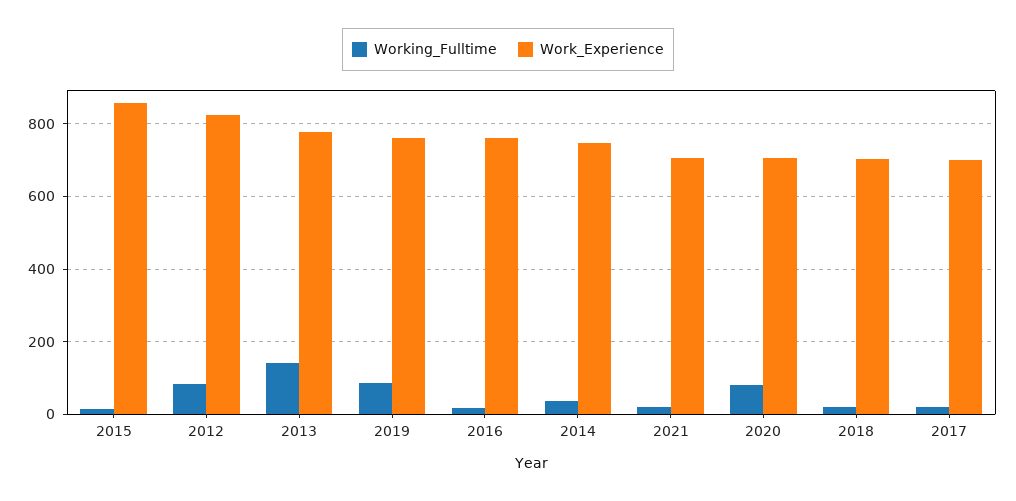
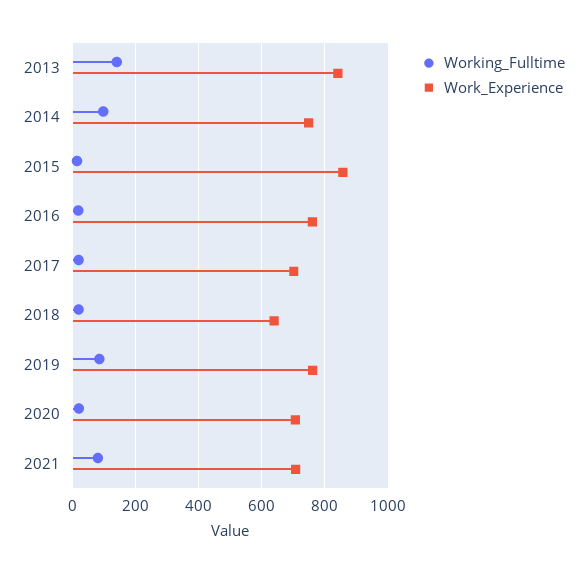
  {
    "Working_Fulltime": {
      "2015": 20,
-     "2012": 80,
      "2013": 140,
      "2019": 80,
      "2016": 20,
-     "2014": 40,
+     "2014": 100,
-     "2021": 20,
+     "2021": 80,
-     "2020": 80,
+     "2020": 20,
      "2018": 20,
      "2017": 20
    },
    "Work_Experience": {
      "2015": 860,
-     "2012": 820,
-     "2013": 780,
+     "2013": 840,
      "2019": 760,
      "2016": 760,
      "2014": 740,
      "2021": 700,
      "2020": 700,
-     "2018": 700,
+     "2018": 640,
      "2017": 700
    }
  }

